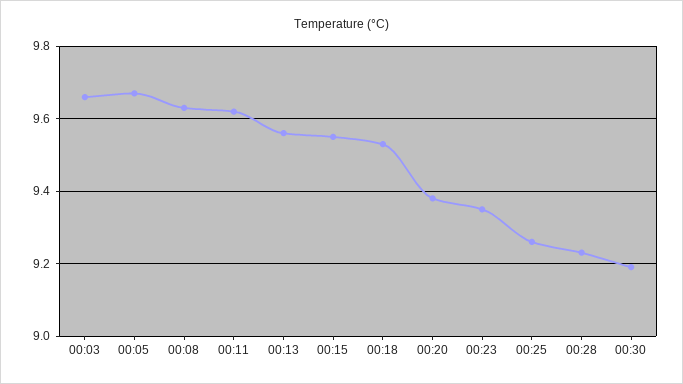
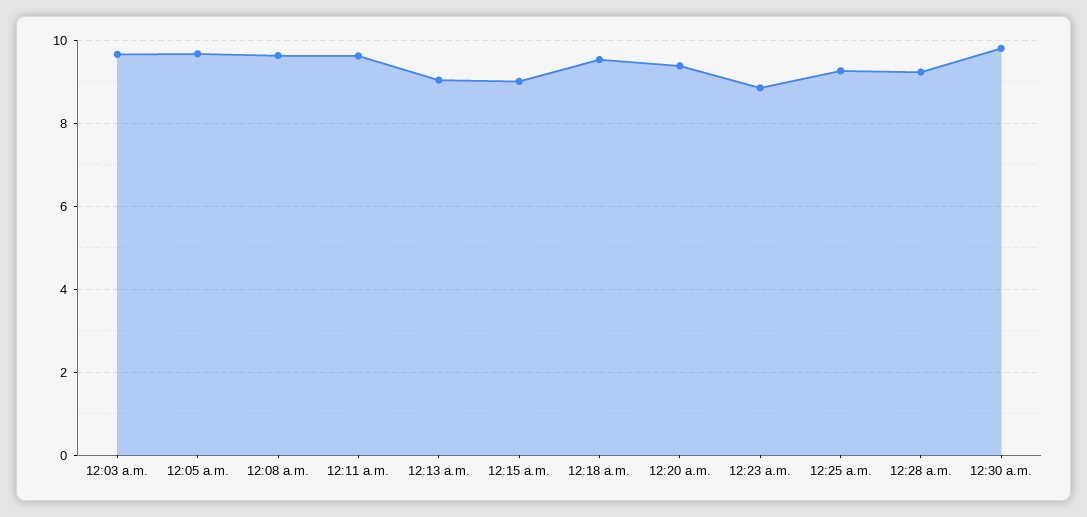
  {
    "00:03": 9.65,
    "00:05": 9.65,
    "00:08": 9.65,
    "00:11": 9.6,
-   "00:13": 9.55,
+   "00:13": 9,
-   "00:15": 9.55,
+   "00:15": 9,
    "00:18": 9.55,
    "00:20": 9.4,
-   "00:23": 9.35,
+   "00:23": 8.8,
    "00:25": 9.25,
    "00:28": 9.25,
-   "00:30": 9.2
+   "00:30": 9.8
  }

